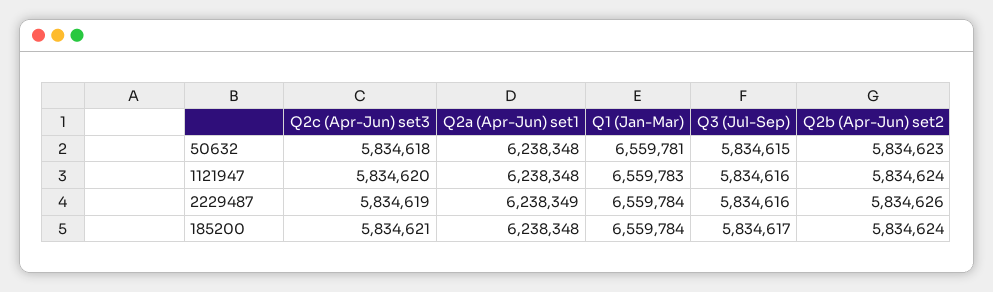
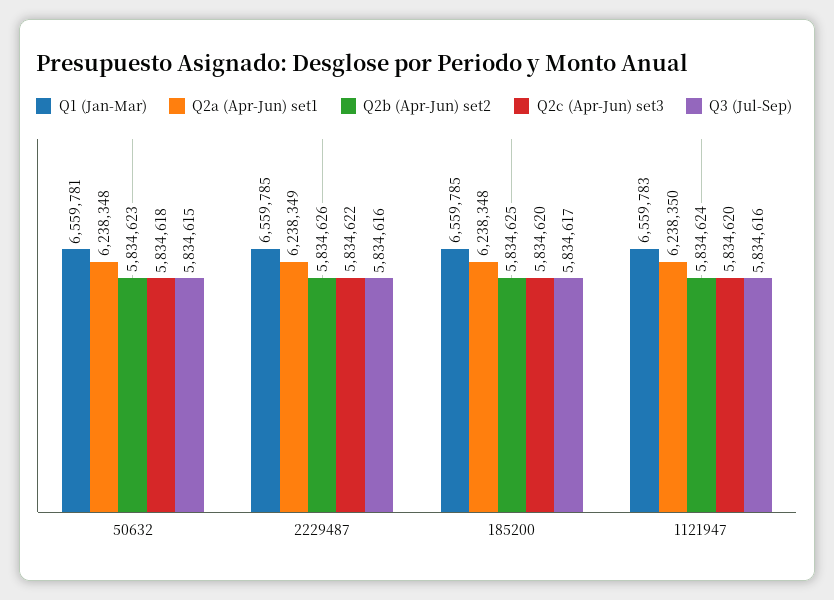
  {
    "Q2c (Apr-Jun) set3": {
      "50632": 5834618,
      "1121947": 5834620,
-     "2229487": 5834619,
+     "2229487": 5834622,
-     "185200": 5834621
+     "185200": 5834620
    },
    "Q2a (Apr-Jun) set1": {
      "50632": 6238348,
-     "1121947": 6238348,
+     "1121947": 6238350,
      "2229487": 6238349,
      "185200": 6238348
    },
    "Q1 (Jan-Mar)": {
      "50632": 6559781,
      "1121947": 6559783,
-     "2229487": 6559784,
+     "2229487": 6559785,
-     "185200": 6559784
+     "185200": 6559785
    },
    "Q3 (Jul-Sep)": {
      "50632": 5834615,
      "1121947": 5834616,
      "2229487": 5834616,
      "185200": 5834617
    },
    "Q2b (Apr-Jun) set2": {
      "50632": 5834623,
      "1121947": 5834624,
      "2229487": 5834626,
-     "185200": 5834624
+     "185200": 5834625
    }
  }

